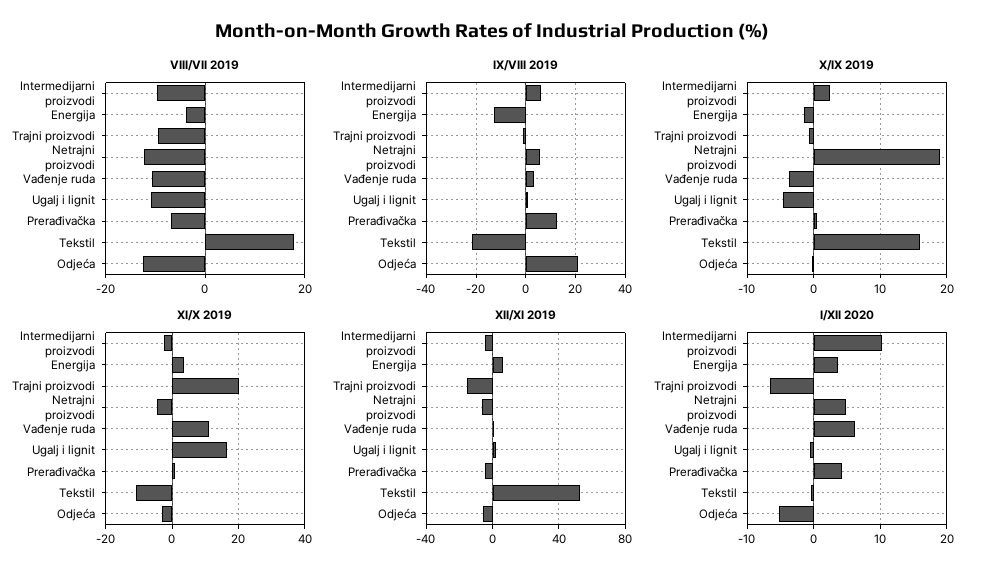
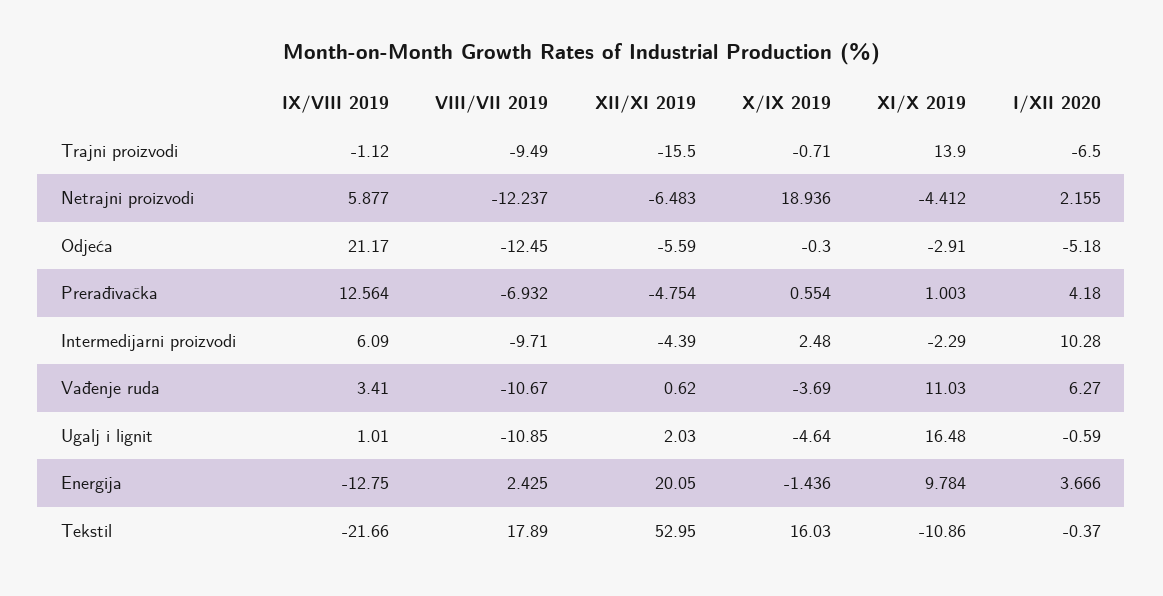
  {
    "VIII/VII 2019": {
      "Intermedijarni proizvodi": -9.71,
-     "Energija": -4,
+     "Energija": 2.425,
      "Trajni proizvodi": -9.49,
      "Netrajni proizvodi": -12.237,
      "Vađenje ruda": -10.67,
      "Ugalj i lignit": -10.85,
      "Prerađivačka": -6.932,
      "Tekstil": 17.89,
      "Odjeća": -12.45
    },
    "IX/VIII 2019": {
      "Intermedijarni proizvodi": 6.09,
      "Energija": -12.75,
      "Trajni proizvodi": -1.12,
      "Netrajni proizvodi": 5.877,
      "Vađenje ruda": 3.41,
      "Ugalj i lignit": 1.01,
      "Prerađivačka": 12.564,
      "Tekstil": -21.66,
      "Odjeća": 21.17
    },
    "X/IX 2019": {
      "Intermedijarni proizvodi": 2.48,
      "Energija": -1.436,
      "Trajni proizvodi": -0.71,
      "Netrajni proizvodi": 18.936,
      "Vađenje ruda": -3.69,
      "Ugalj i lignit": -4.64,
      "Prerađivačka": 0.554,
      "Tekstil": 16.03,
      "Odjeća": -0.3
    },
    "XI/X 2019": {
      "Intermedijarni proizvodi": -2.29,
-     "Energija": 4,
+     "Energija": 9.784,
-     "Trajni proizvodi": 20,
+     "Trajni proizvodi": 13.9,
      "Netrajni proizvodi": -4.412,
      "Vađenje ruda": 11.03,
      "Ugalj i lignit": 16.48,
      "Prerađivačka": 1.003,
      "Tekstil": -10.86,
      "Odjeća": -2.91
    },
    "XII/XI 2019": {
      "Intermedijarni proizvodi": -4.39,
-     "Energija": 5,
+     "Energija": 20.05,
      "Trajni proizvodi": -15.5,
      "Netrajni proizvodi": -6.483,
      "Vađenje ruda": 0.62,
      "Ugalj i lignit": 2.03,
      "Prerađivačka": -4.754,
      "Tekstil": 52.95,
      "Odjeća": -5.59
    },
    "I/XII 2020": {
      "Intermedijarni proizvodi": 10.28,
      "Energija": 3.666,
      "Trajni proizvodi": -6.5,
-     "Netrajni proizvodi": 5,
+     "Netrajni proizvodi": 2.155,
      "Vađenje ruda": 6.27,
      "Ugalj i lignit": -0.59,
      "Prerađivačka": 4.18,
      "Tekstil": -0.37,
      "Odjeća": -5.18
    }
  }

